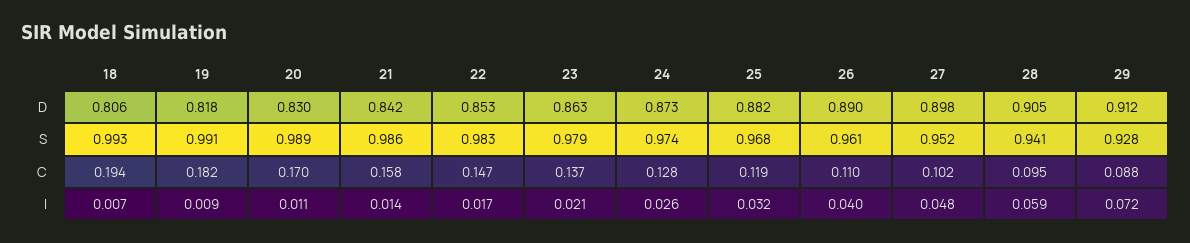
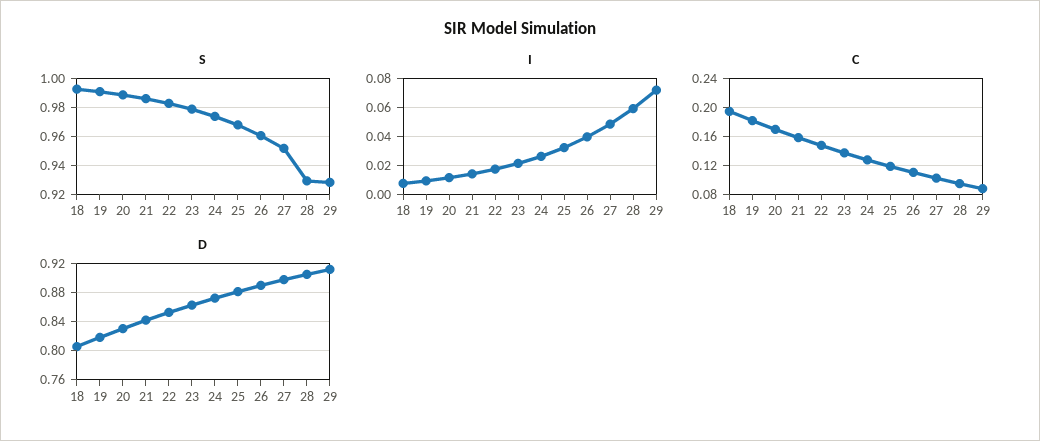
  {
    "D": {
      "18": 0.806,
      "19": 0.818,
      "20": 0.83,
      "21": 0.842,
      "22": 0.853,
      "23": 0.863,
      "24": 0.873,
      "25": 0.882,
      "26": 0.89,
      "27": 0.898,
      "28": 0.905,
      "29": 0.912
    },
    "S": {
      "18": 0.993,
      "19": 0.991,
      "20": 0.989,
      "21": 0.986,
      "22": 0.983,
      "23": 0.979,
      "24": 0.974,
      "25": 0.968,
      "26": 0.961,
      "27": 0.952,
-     "28": 0.941,
+     "28": 0.93,
      "29": 0.928
    },
    "C": {
      "18": 0.194,
      "19": 0.182,
      "20": 0.17,
      "21": 0.158,
      "22": 0.147,
      "23": 0.137,
      "24": 0.128,
      "25": 0.119,
      "26": 0.11,
      "27": 0.102,
      "28": 0.095,
      "29": 0.088
    },
    "I": {
      "18": 0.007,
      "19": 0.009,
      "20": 0.011,
      "21": 0.014,
      "22": 0.017,
      "23": 0.021,
      "24": 0.026,
      "25": 0.032,
      "26": 0.04,
      "27": 0.048,
      "28": 0.059,
      "29": 0.072
    }
  }

